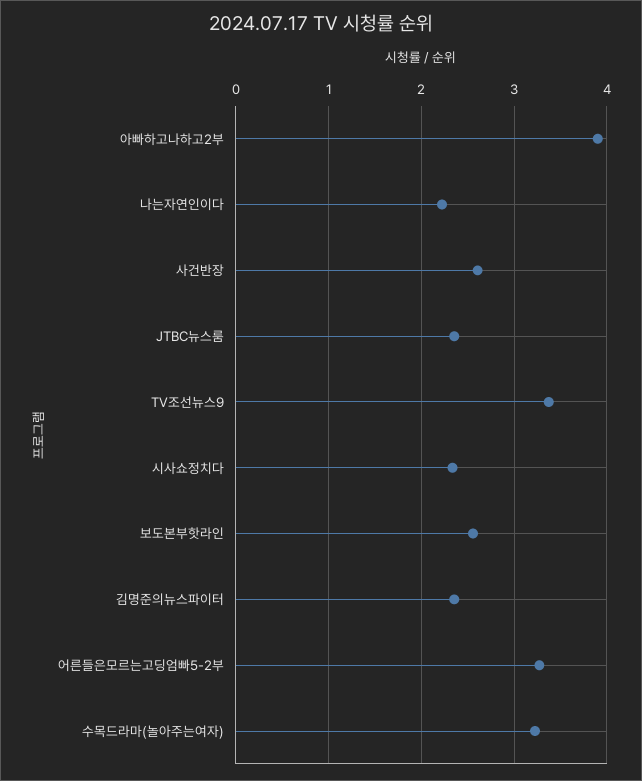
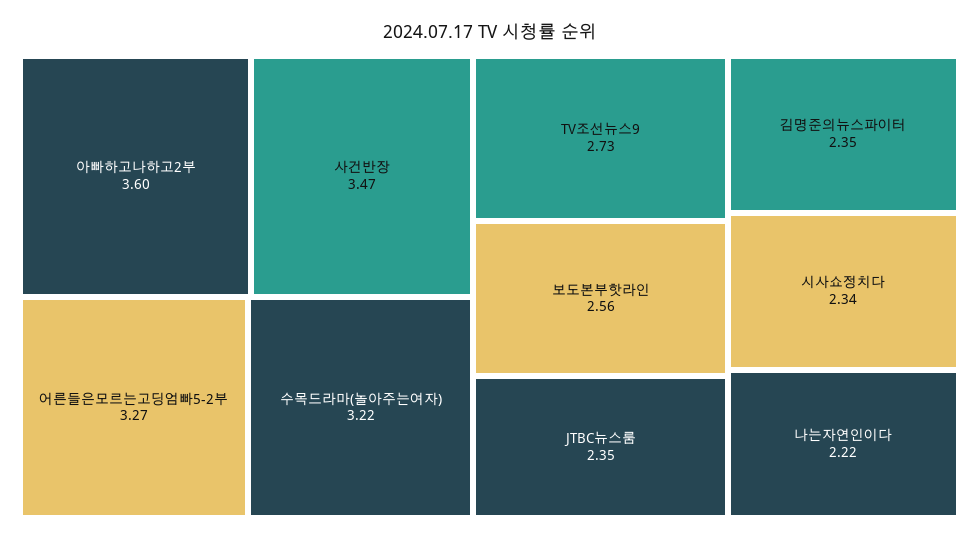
  {
-   "아빠하고나하고2부": 3.9,
+   "아빠하고나하고2부": 3.6,
    "나는자연인이다": 2.22,
-   "사건반장": 2.6,
+   "사건반장": 3.47,
    "JTBC뉴스룸": 2.35,
-   "TV조선뉴스9": 3.4,
+   "TV조선뉴스9": 2.73,
    "시사쇼정치다": 2.34,
    "보도본부핫라인": 2.56,
    "김명준의뉴스파이터": 2.35,
    "어른들은모르는고딩엄빠5-2부": 3.27,
    "수목드라마(놀아주는여자)": 3.22
  }

